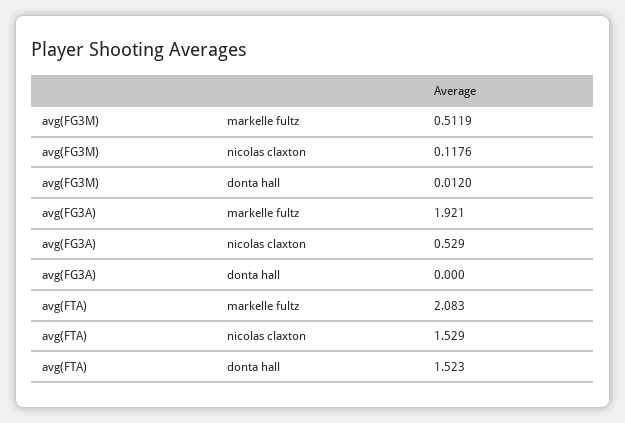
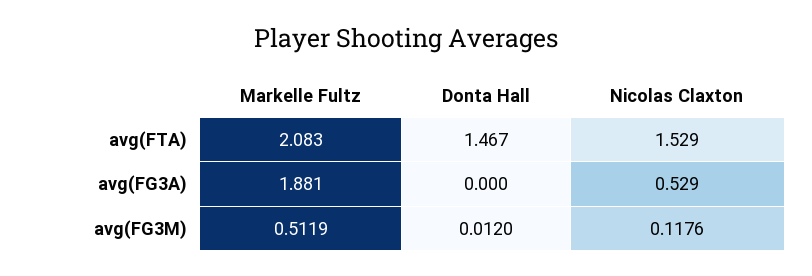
  {
    "avg(FG3M)": {
      "markelle fultz": 0.5119,
      "nicolas claxton": 0.1176,
      "donta hall": 0.012
    },
    "avg(FG3A)": {
-     "markelle fultz": 1.921,
+     "markelle fultz": 1.881,
      "nicolas claxton": 0.529,
      "donta hall": 0
    },
    "avg(FTA)": {
      "markelle fultz": 2.083,
      "nicolas claxton": 1.529,
-     "donta hall": 1.523
+     "donta hall": 1.467
    }
  }

